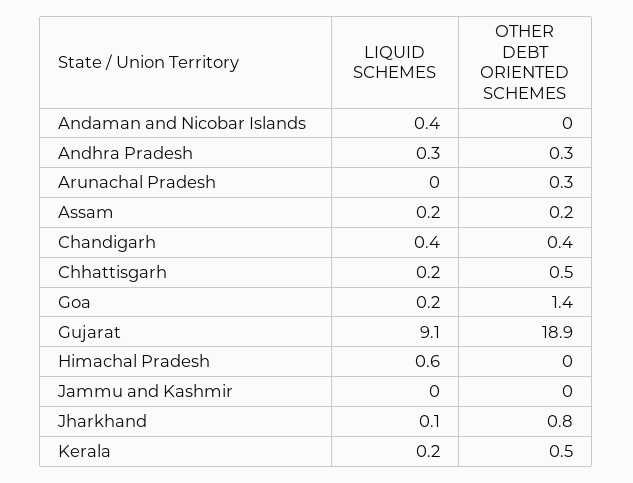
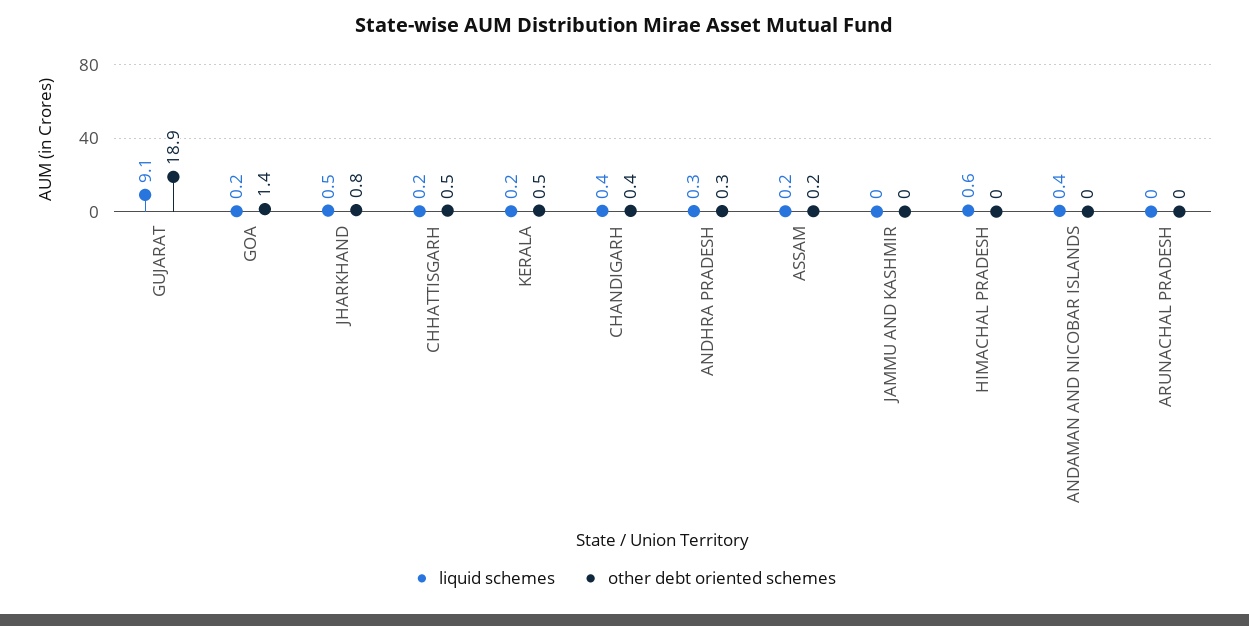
  {
    "LIQUID SCHEMES": {
      "Andaman and Nicobar Islands": 0.4,
      "Andhra Pradesh": 0.3,
      "Arunachal Pradesh": 0,
      "Assam": 0.2,
      "Chandigarh": 0.4,
      "Chhattisgarh": 0.2,
      "Goa": 0.2,
      "Gujarat": 9.1,
      "Himachal Pradesh": 0.6,
      "Jammu and Kashmir": 0,
-     "Jharkhand": 0.1,
+     "Jharkhand": 0.5,
      "Kerala": 0.2
    },
    "OTHER DEBT ORIENTED SCHEMES": {
      "Andaman and Nicobar Islands": 0,
      "Andhra Pradesh": 0.3,
-     "Arunachal Pradesh": 0.3,
+     "Arunachal Pradesh": 0,
      "Assam": 0.2,
      "Chandigarh": 0.4,
      "Chhattisgarh": 0.5,
      "Goa": 1.4,
      "Gujarat": 18.9,
      "Himachal Pradesh": 0,
      "Jammu and Kashmir": 0,
      "Jharkhand": 0.8,
      "Kerala": 0.5
    }
  }

